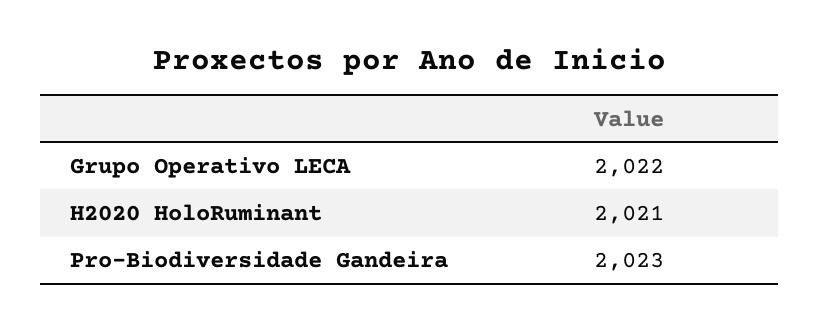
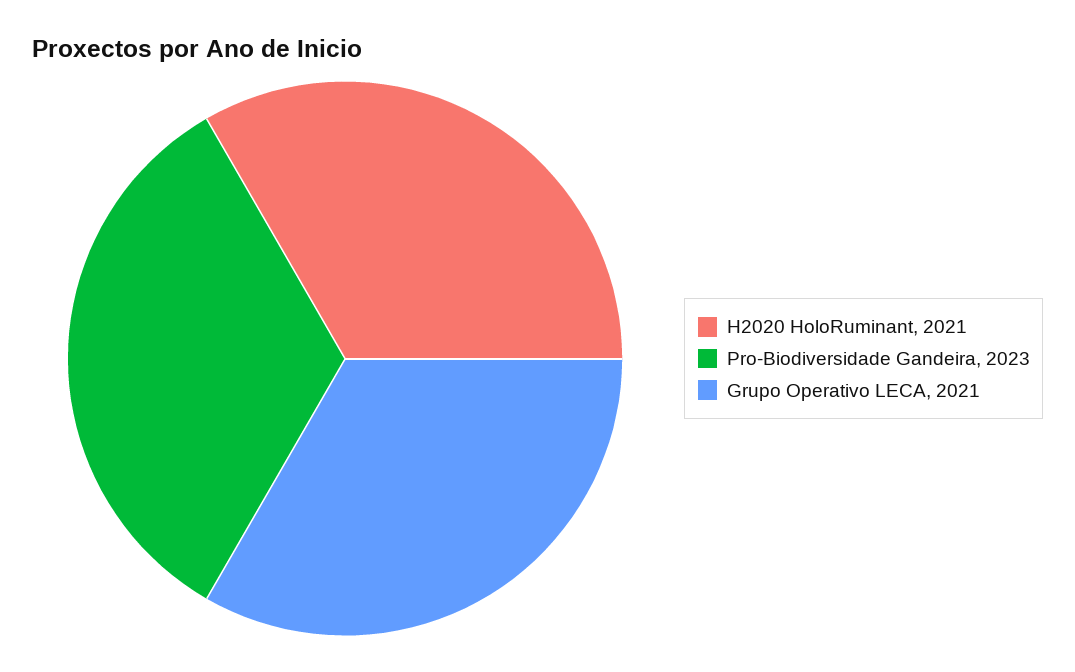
  {
-   "Grupo Operativo LECA": 2022,
+   "Grupo Operativo LECA": 2021,
    "H2020 HoloRuminant": 2021,
    "Pro-Biodiversidade Gandeira": 2023
  }

